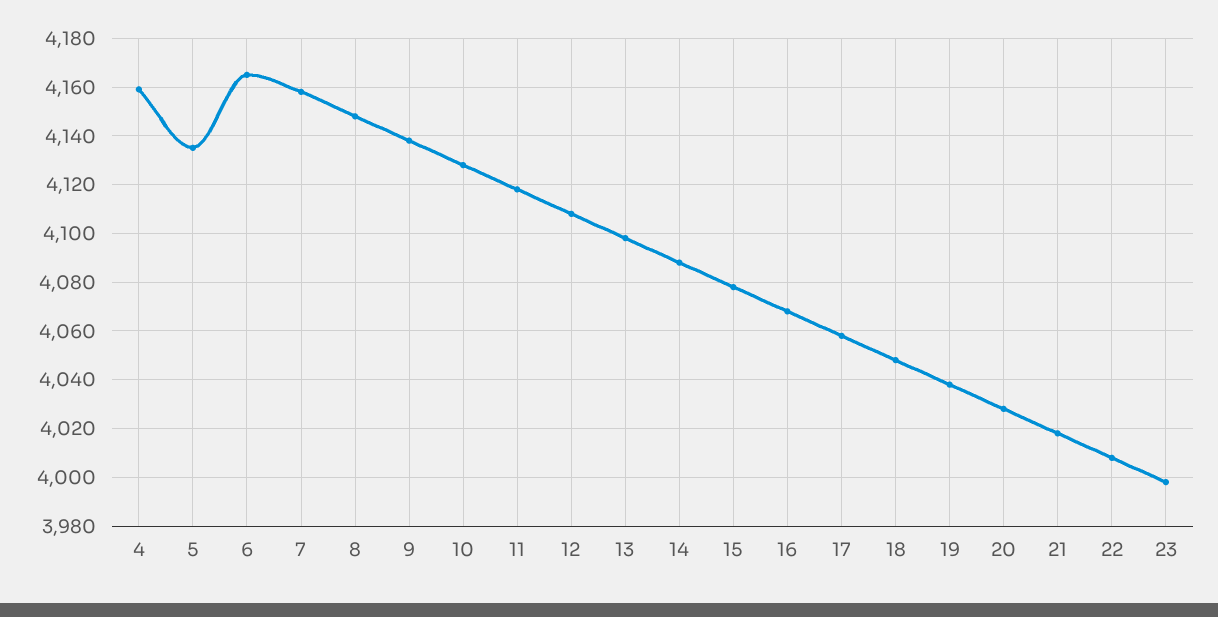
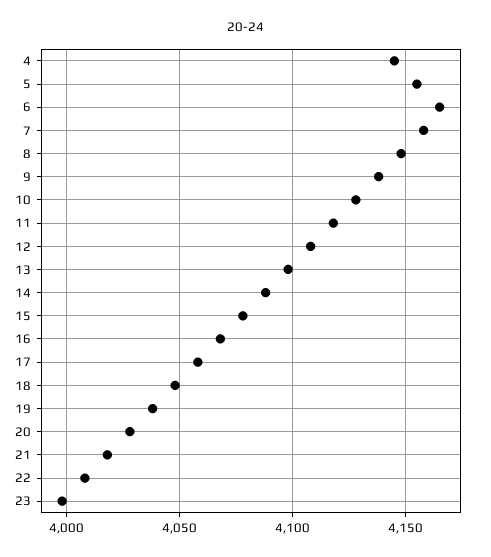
  {
-   "4": 4160,
+   "4": 4145,
-   "5": 4135,
+   "5": 4155,
    "6": 4165,
    "7": 4160,
    "8": 4150,
    "9": 4140,
    "10": 4130,
    "11": 4120,
    "12": 4110,
    "13": 4100,
    "14": 4090,
    "15": 4080,
    "16": 4070,
    "17": 4060,
    "18": 4050,
    "19": 4040,
    "20": 4030,
    "21": 4020,
    "22": 4010,
    "23": 4000
  }

